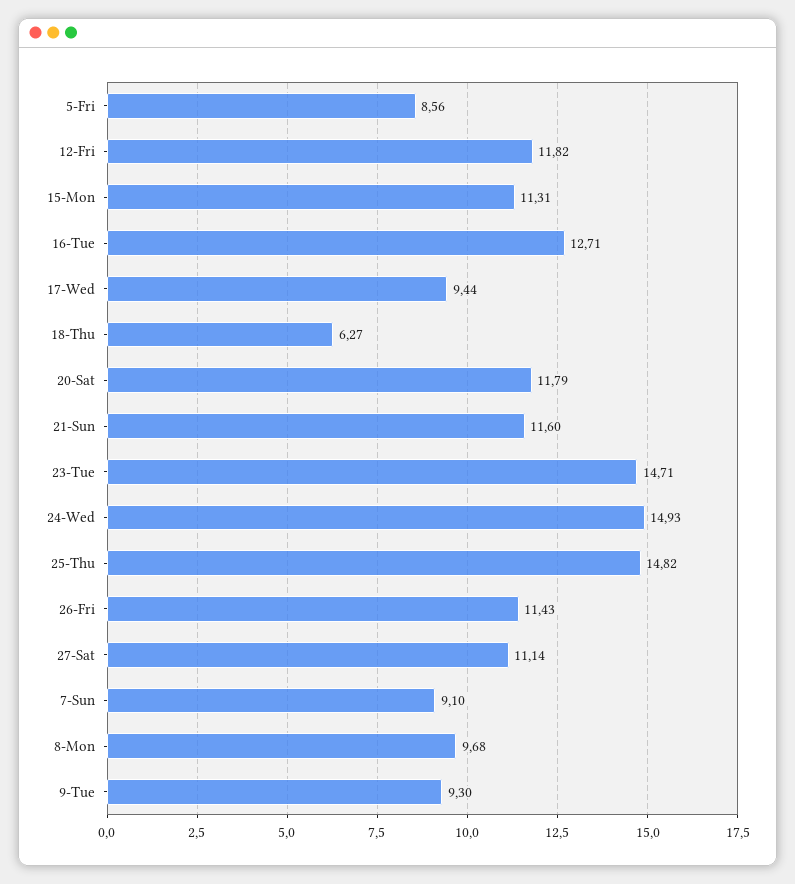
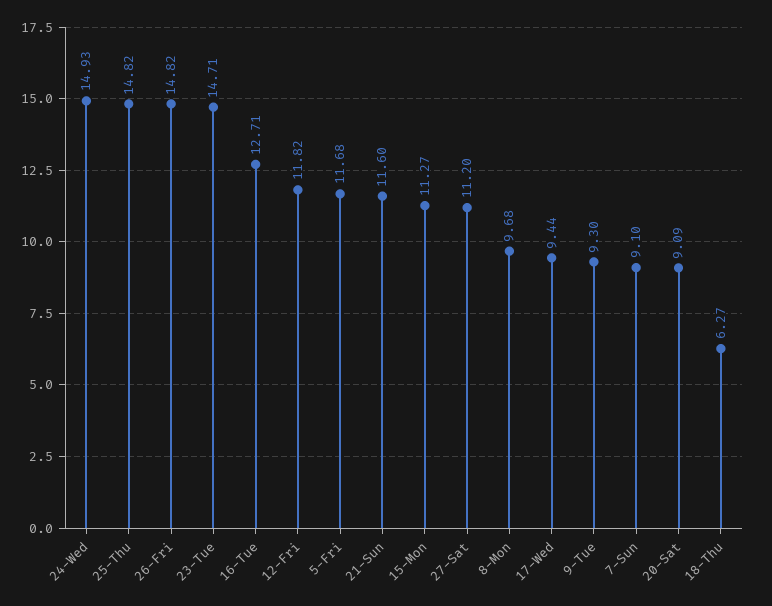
  {
-   "5-Fri": 8.56,
+   "5-Fri": 11.68,
    "12-Fri": 11.82,
-   "15-Mon": 11.31,
+   "15-Mon": 11.27,
    "16-Tue": 12.71,
    "17-Wed": 9.44,
    "18-Thu": 6.27,
-   "20-Sat": 11.79,
+   "20-Sat": 9.09,
    "21-Sun": 11.6,
    "23-Tue": 14.71,
    "24-Wed": 14.93,
    "25-Thu": 14.82,
-   "26-Fri": 11.43,
+   "26-Fri": 14.82,
-   "27-Sat": 11.14,
+   "27-Sat": 11.2,
    "7-Sun": 9.1,
    "8-Mon": 9.68,
    "9-Tue": 9.3
  }

